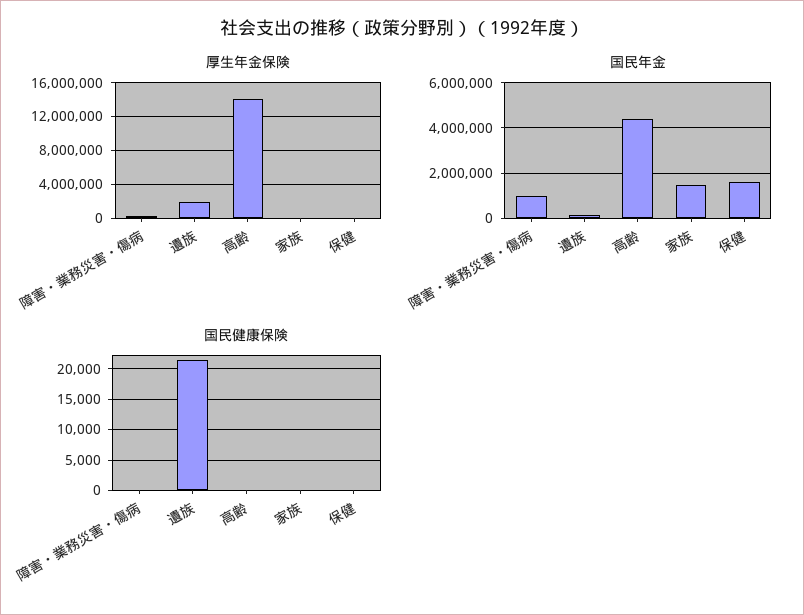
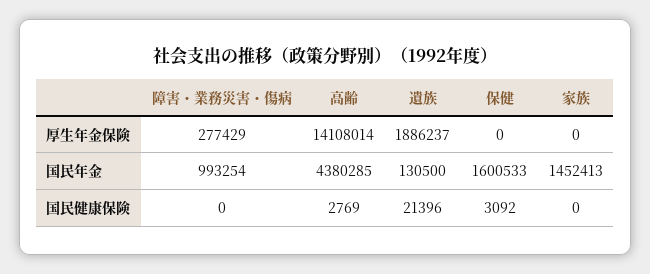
  {
    "厚生年金保険": {
      "障害・業務災害・傷病": 277429,
      "遺族": 1886237,
      "高齢": 14108014,
      "家族": 0,
      "保健": 0
    },
    "国民年金": {
      "障害・業務災害・傷病": 993254,
      "遺族": 130500,
      "高齢": 4380285,
      "家族": 1452413,
      "保健": 1600533
    },
    "国民健康保険": {
      "障害・業務災害・傷病": 0,
      "遺族": 21396,
-     "高齢": 0,
+     "高齢": 2769,
      "家族": 0,
-     "保健": 0
+     "保健": 3092
    }
  }

